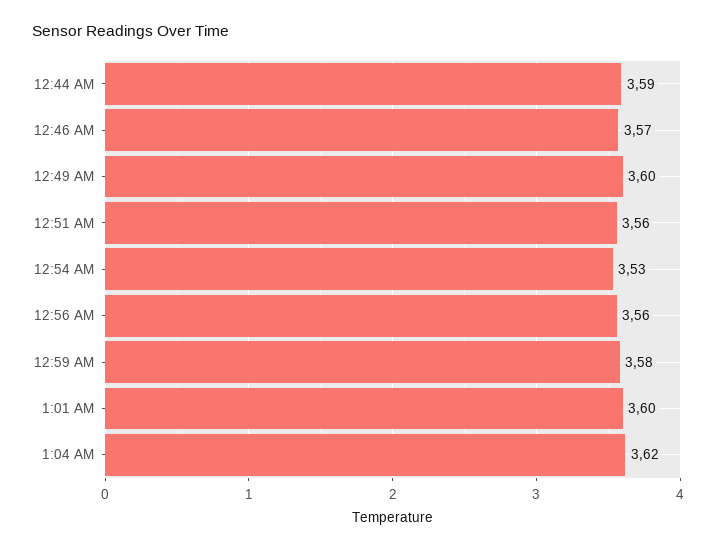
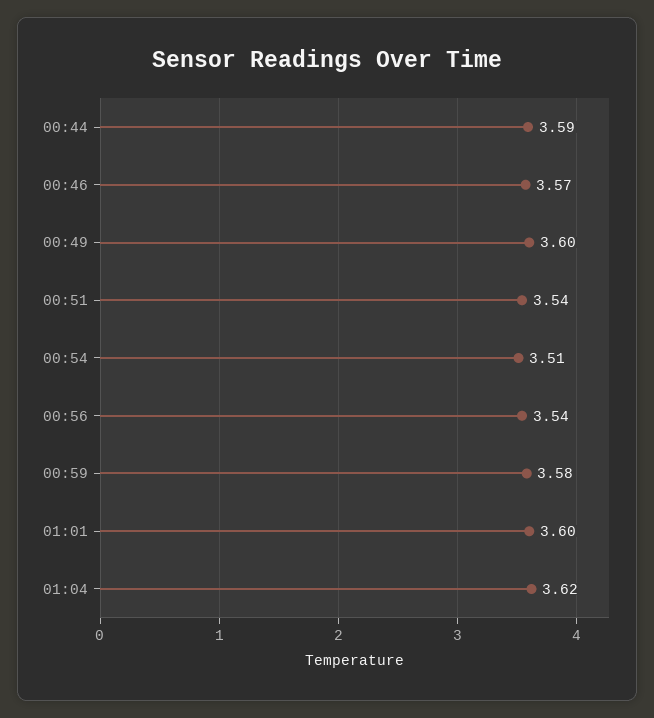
  {
    "12:44 AM": 3.59,
    "12:46 AM": 3.57,
    "12:49 AM": 3.6,
-   "12:51 AM": 3.56,
+   "12:51 AM": 3.54,
-   "12:54 AM": 3.53,
+   "12:54 AM": 3.51,
-   "12:56 AM": 3.56,
+   "12:56 AM": 3.54,
    "12:59 AM": 3.58,
    "1:01 AM": 3.6,
    "1:04 AM": 3.62
  }

